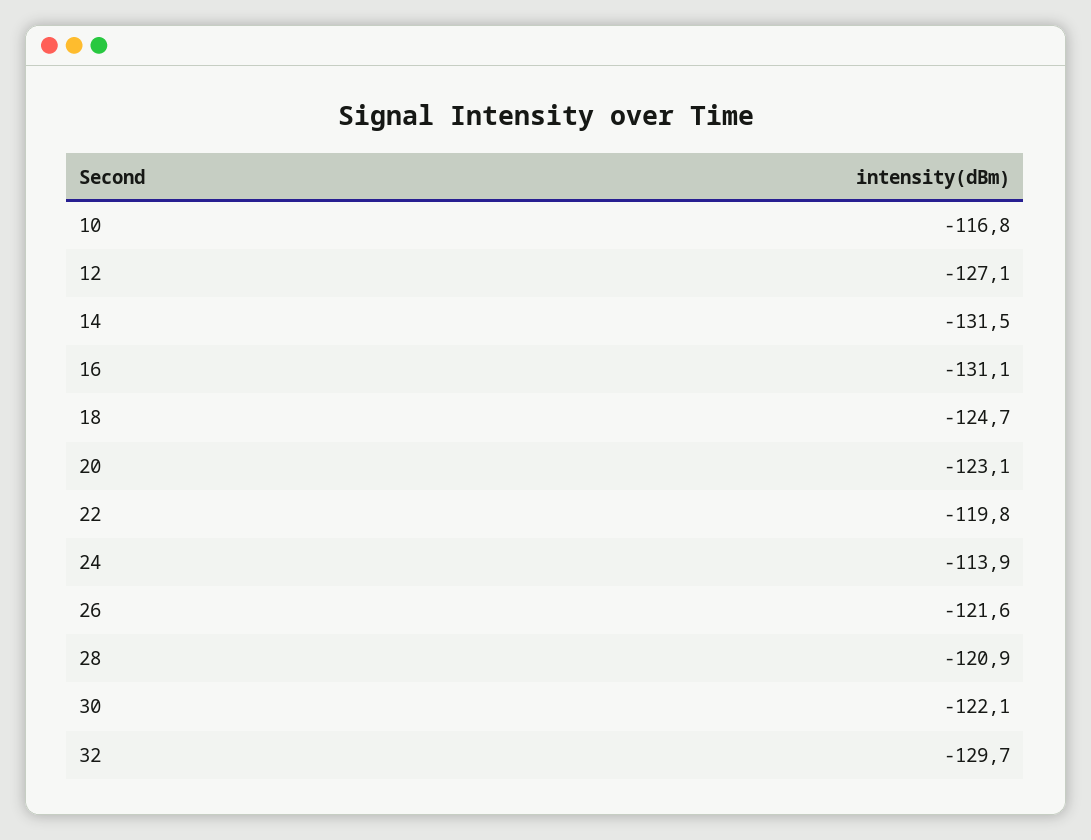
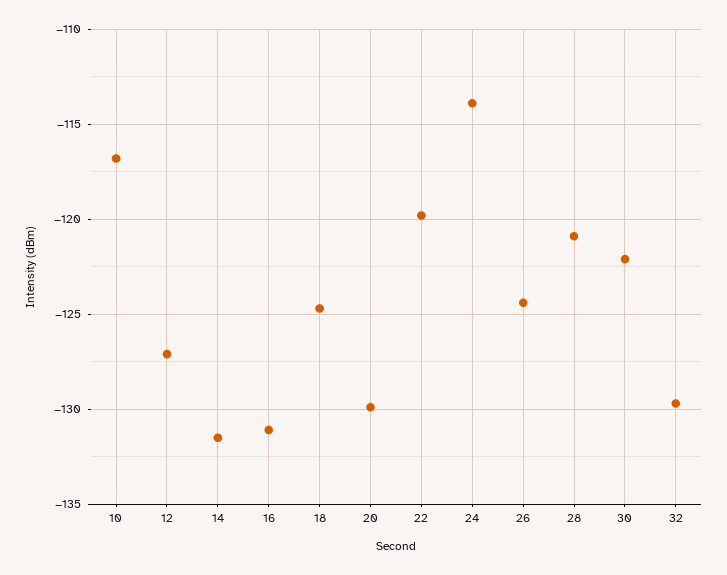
  {
    "10": -116.8,
    "12": -127.1,
    "14": -131.5,
    "16": -131.1,
    "18": -124.7,
-   "20": -123.1,
+   "20": -130,
    "22": -119.8,
    "24": -113.9,
-   "26": -121.6,
+   "26": -124.5,
    "28": -120.9,
    "30": -122.1,
    "32": -129.7
  }

